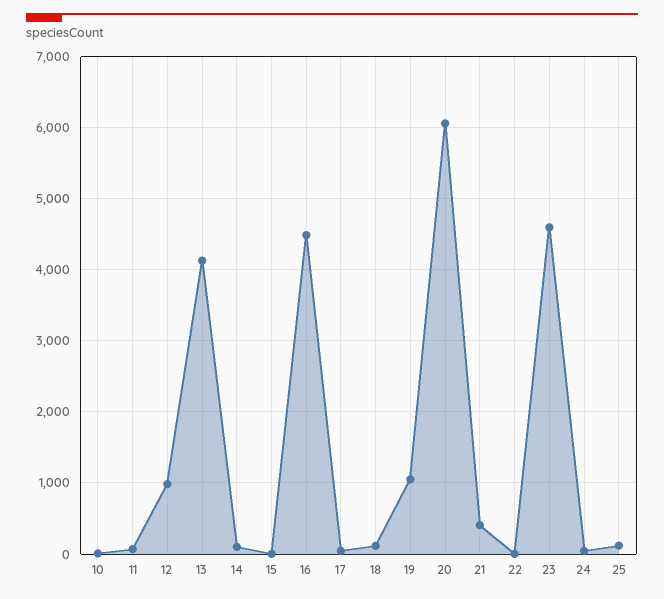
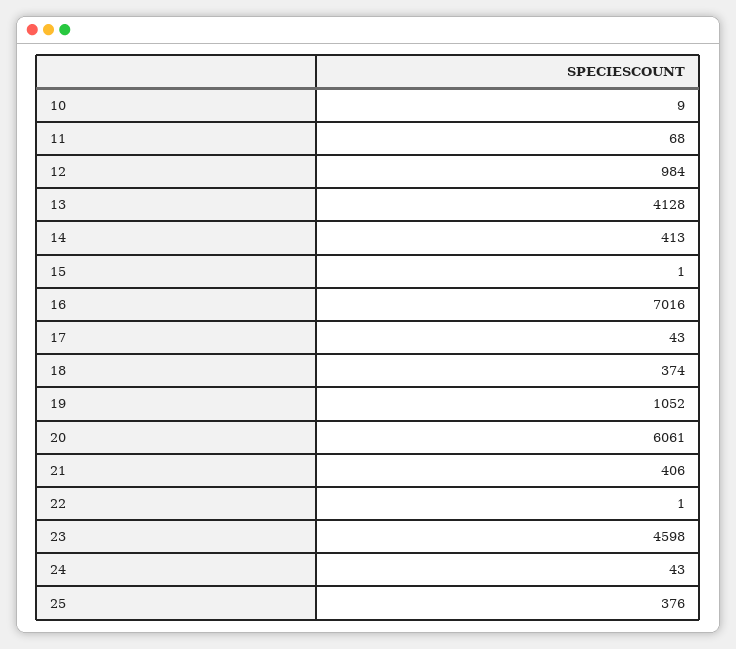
  {
    "10": 9,
    "11": 68,
    "12": 984,
    "13": 4128,
-   "14": 100,
+   "14": 413,
    "15": 1,
-   "16": 4500,
+   "16": 7016,
    "17": 43,
-   "18": 100,
+   "18": 374,
    "19": 1052,
    "20": 6061,
    "21": 406,
    "22": 1,
    "23": 4598,
    "24": 43,
-   "25": 100
+   "25": 376
  }

